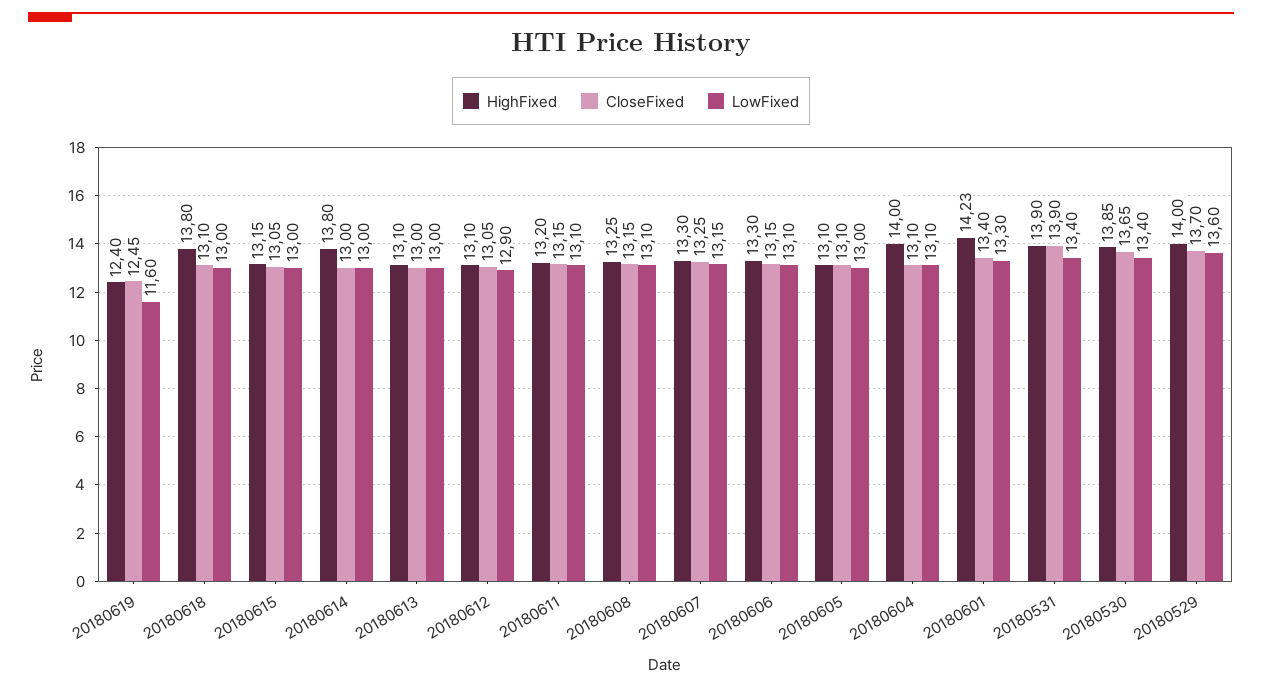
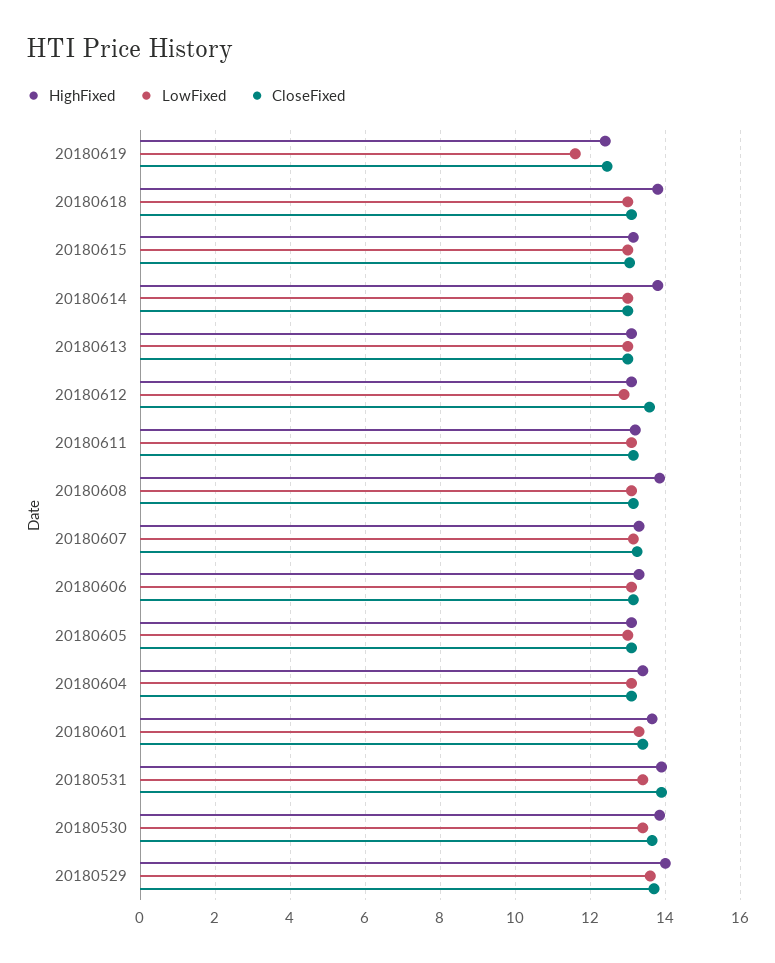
  {
    "HighFixed": {
      "20180619": 12.4,
      "20180618": 13.8,
      "20180615": 13.15,
      "20180614": 13.8,
      "20180613": 13.1,
      "20180612": 13.1,
      "20180611": 13.2,
-     "20180608": 13.25,
+     "20180608": 13.8,
      "20180607": 13.3,
      "20180606": 13.3,
      "20180605": 13.1,
-     "20180604": 14,
+     "20180604": 13.4,
-     "20180601": 14.23,
+     "20180601": 13.6,
      "20180531": 13.9,
      "20180530": 13.85,
      "20180529": 14
    },
    "CloseFixed": {
      "20180619": 12.45,
      "20180618": 13.1,
      "20180615": 13.05,
      "20180614": 13,
      "20180613": 13,
-     "20180612": 13.05,
+     "20180612": 13.6,
      "20180611": 13.15,
      "20180608": 13.15,
      "20180607": 13.25,
      "20180606": 13.15,
      "20180605": 13.1,
      "20180604": 13.1,
      "20180601": 13.4,
      "20180531": 13.9,
      "20180530": 13.65,
      "20180529": 13.7
    },
    "LowFixed": {
      "20180619": 11.6,
      "20180618": 13,
      "20180615": 13,
      "20180614": 13,
      "20180613": 13,
      "20180612": 12.9,
      "20180611": 13.1,
      "20180608": 13.1,
      "20180607": 13.15,
      "20180606": 13.1,
      "20180605": 13,
      "20180604": 13.1,
      "20180601": 13.3,
      "20180531": 13.4,
      "20180530": 13.4,
      "20180529": 13.6
    }
  }

